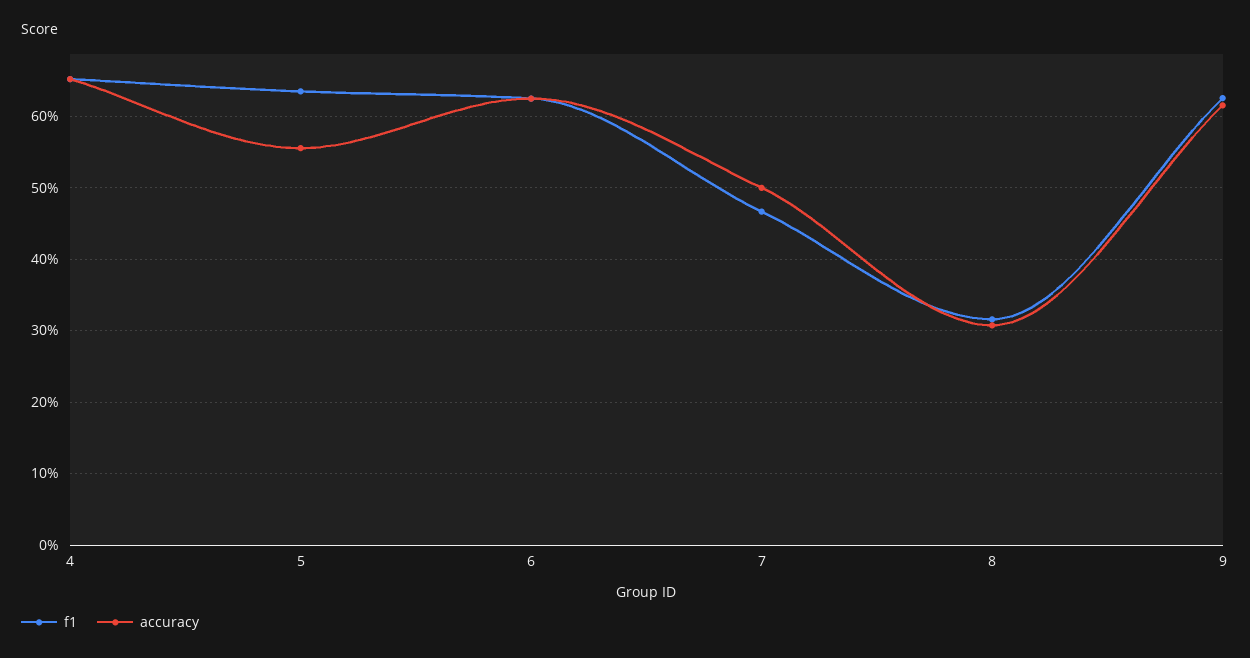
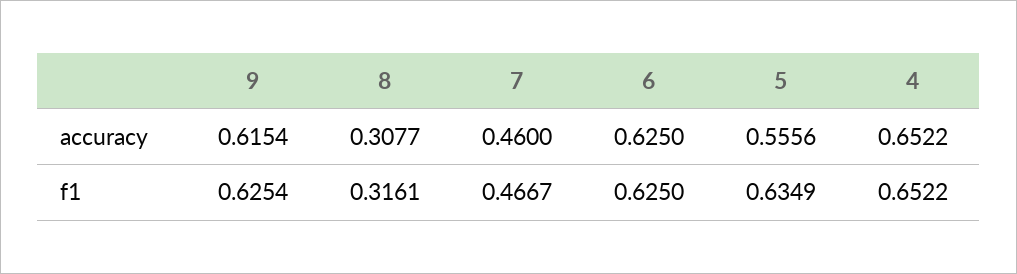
  {
    "f1": {
      "4": 0.6522,
      "5": 0.6349,
      "6": 0.625,
      "7": 0.4667,
      "8": 0.3161,
      "9": 0.6254
    },
    "accuracy": {
      "4": 0.6522,
      "5": 0.5556,
      "6": 0.625,
-     "7": 0.5,
+     "7": 0.46,
      "8": 0.3077,
      "9": 0.6154
    }
  }

